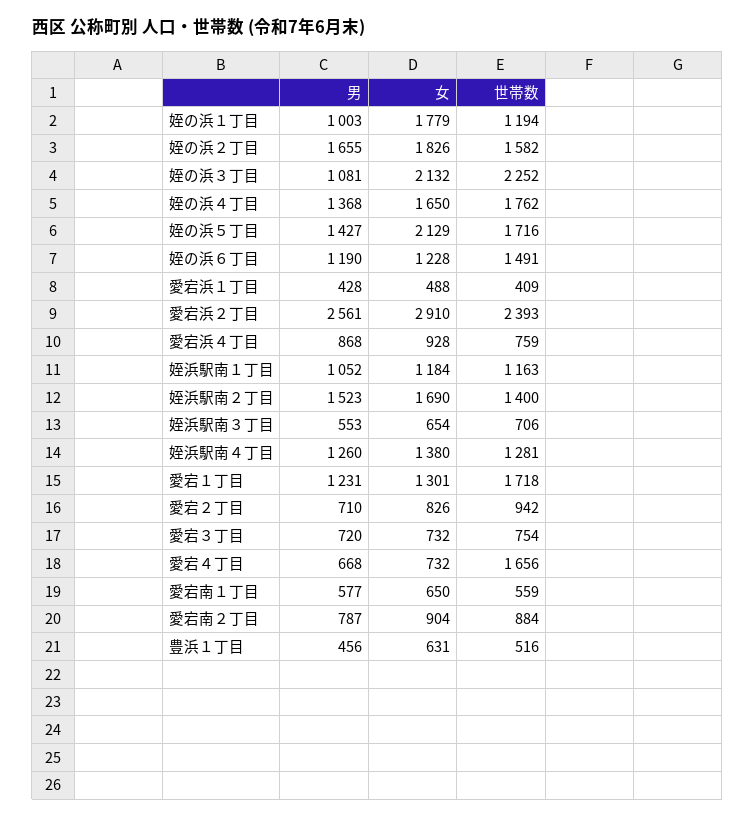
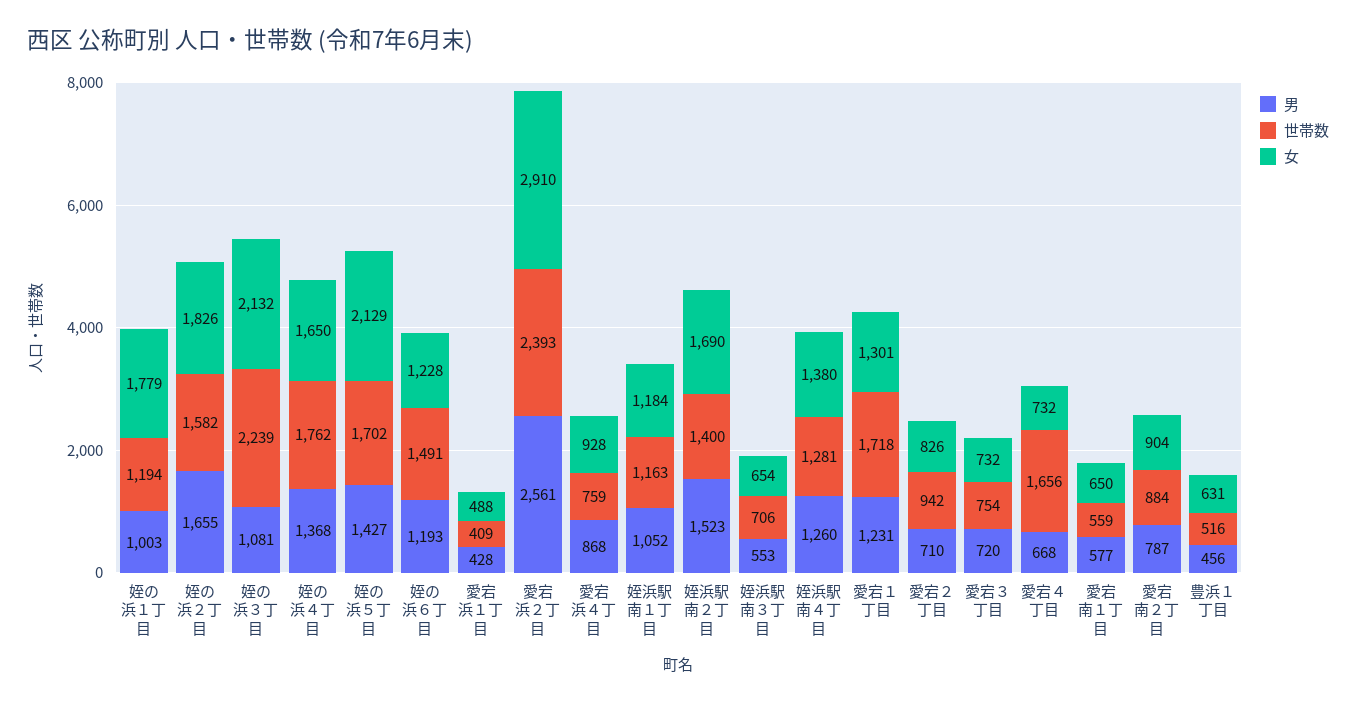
  {
    "男": {
      "姪の浜１丁目": 1003,
      "姪の浜２丁目": 1655,
      "姪の浜３丁目": 1081,
      "姪の浜４丁目": 1368,
      "姪の浜５丁目": 1427,
-     "姪の浜６丁目": 1190,
+     "姪の浜６丁目": 1193,
      "愛宕浜１丁目": 428,
      "愛宕浜２丁目": 2561,
      "愛宕浜４丁目": 868,
      "姪浜駅南１丁目": 1052,
      "姪浜駅南２丁目": 1523,
      "姪浜駅南３丁目": 553,
      "姪浜駅南４丁目": 1260,
      "愛宕１丁目": 1231,
      "愛宕２丁目": 710,
      "愛宕３丁目": 720,
      "愛宕４丁目": 668,
      "愛宕南１丁目": 577,
      "愛宕南２丁目": 787,
      "豊浜１丁目": 456
    },
    "女": {
      "姪の浜１丁目": 1779,
      "姪の浜２丁目": 1826,
      "姪の浜３丁目": 2132,
      "姪の浜４丁目": 1650,
      "姪の浜５丁目": 2129,
      "姪の浜６丁目": 1228,
      "愛宕浜１丁目": 488,
      "愛宕浜２丁目": 2910,
      "愛宕浜４丁目": 928,
      "姪浜駅南１丁目": 1184,
      "姪浜駅南２丁目": 1690,
      "姪浜駅南３丁目": 654,
      "姪浜駅南４丁目": 1380,
      "愛宕１丁目": 1301,
      "愛宕２丁目": 826,
      "愛宕３丁目": 732,
      "愛宕４丁目": 732,
      "愛宕南１丁目": 650,
      "愛宕南２丁目": 904,
      "豊浜１丁目": 631
    },
    "世帯数": {
      "姪の浜１丁目": 1194,
      "姪の浜２丁目": 1582,
-     "姪の浜３丁目": 2252,
+     "姪の浜３丁目": 2239,
      "姪の浜４丁目": 1762,
-     "姪の浜５丁目": 1716,
+     "姪の浜５丁目": 1702,
      "姪の浜６丁目": 1491,
      "愛宕浜１丁目": 409,
      "愛宕浜２丁目": 2393,
      "愛宕浜４丁目": 759,
      "姪浜駅南１丁目": 1163,
      "姪浜駅南２丁目": 1400,
      "姪浜駅南３丁目": 706,
      "姪浜駅南４丁目": 1281,
      "愛宕１丁目": 1718,
      "愛宕２丁目": 942,
      "愛宕３丁目": 754,
      "愛宕４丁目": 1656,
      "愛宕南１丁目": 559,
      "愛宕南２丁目": 884,
      "豊浜１丁目": 516
    }
  }

